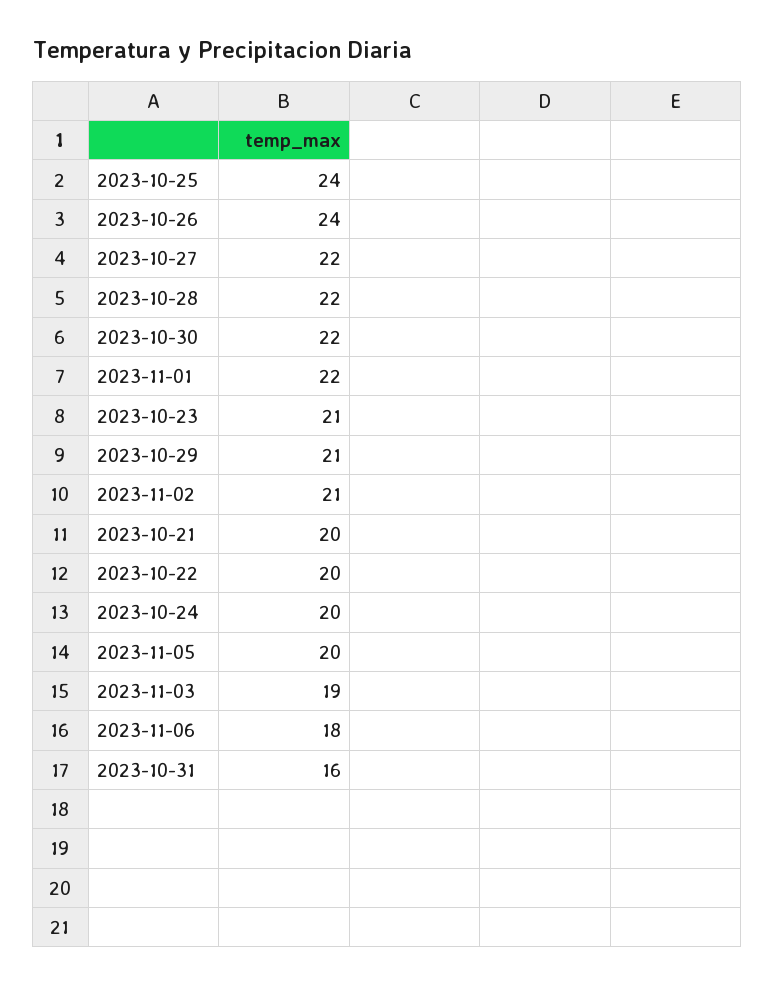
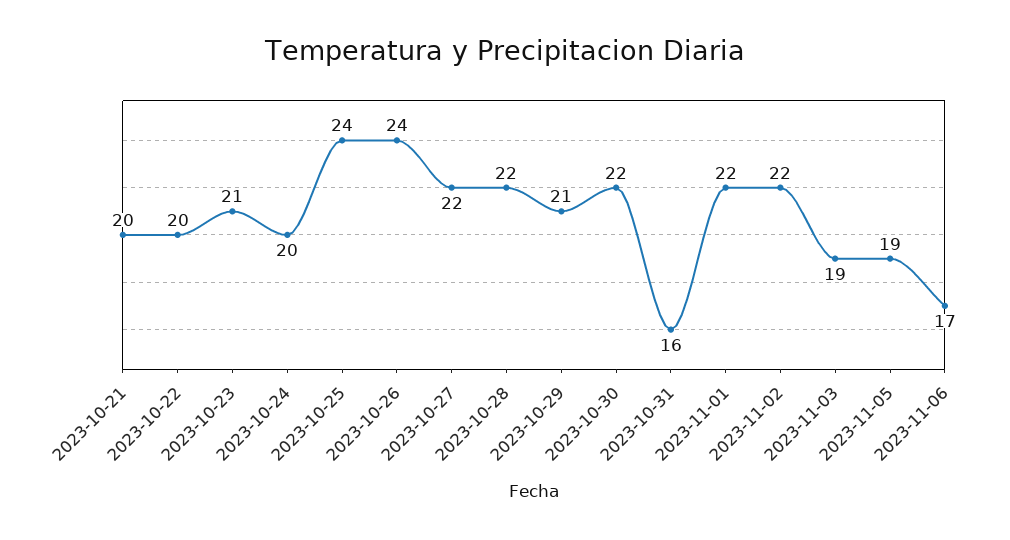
  {
    "2023-10-25": 24,
    "2023-10-26": 24,
    "2023-10-27": 22,
    "2023-10-28": 22,
    "2023-10-30": 22,
    "2023-11-01": 22,
    "2023-10-23": 21,
    "2023-10-29": 21,
-   "2023-11-02": 21,
+   "2023-11-02": 22,
    "2023-10-21": 20,
    "2023-10-22": 20,
    "2023-10-24": 20,
-   "2023-11-05": 20,
+   "2023-11-05": 19,
    "2023-11-03": 19,
-   "2023-11-06": 18,
+   "2023-11-06": 17,
    "2023-10-31": 16
  }

